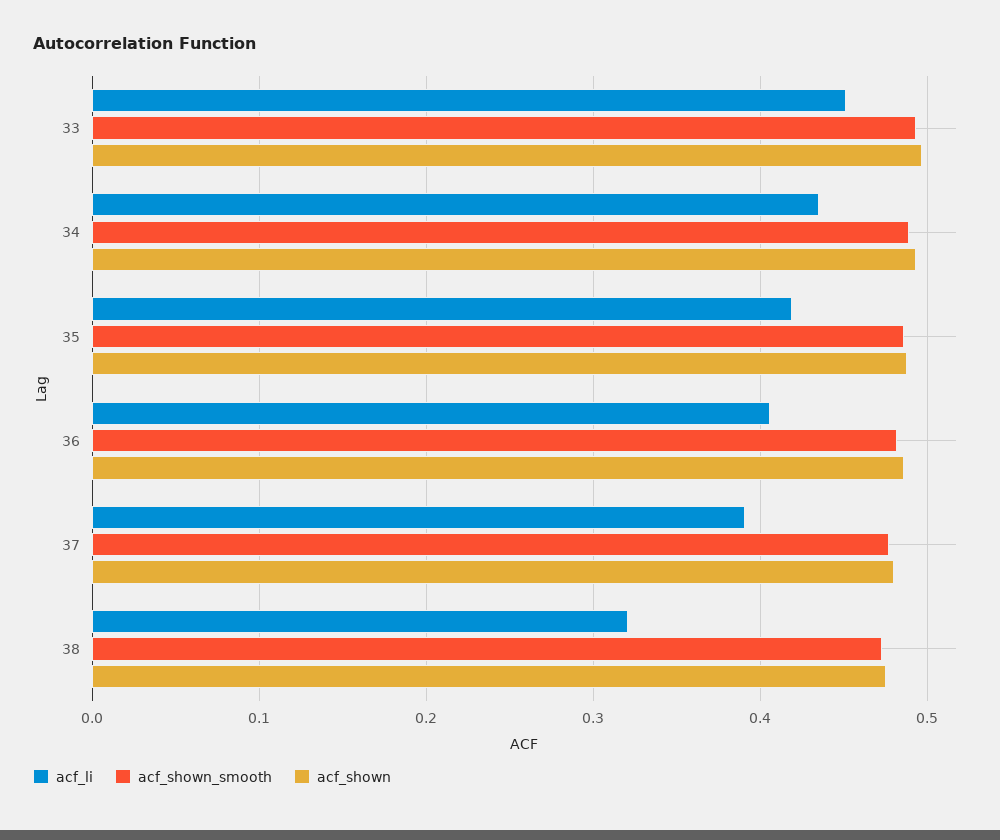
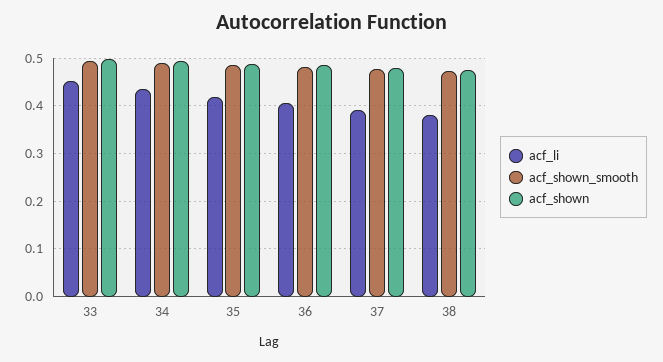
  {
    "acf_li": {
      "33": 0.45,
      "34": 0.44,
      "35": 0.42,
      "36": 0.41,
      "37": 0.39,
-     "38": 0.32
+     "38": 0.38
    },
    "acf_shown_smooth": {
      "33": 0.49,
      "34": 0.49,
      "35": 0.49,
      "36": 0.48,
      "37": 0.48,
      "38": 0.47
    },
    "acf_shown": {
      "33": 0.5,
      "34": 0.49,
      "35": 0.49,
      "36": 0.49,
      "37": 0.48,
      "38": 0.48
    }
  }

